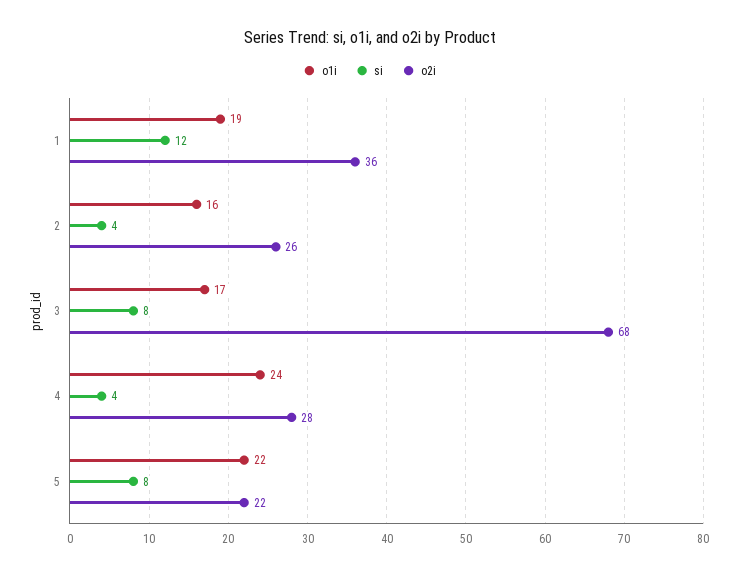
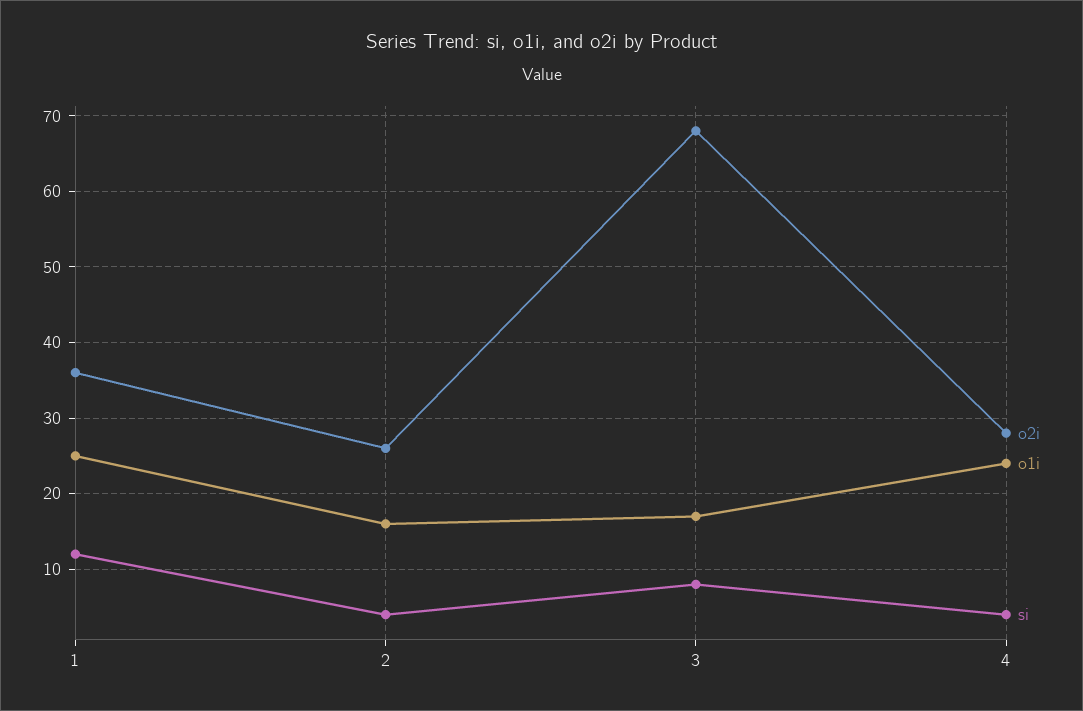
  {
    "o1i": {
-     "1": 19,
+     "1": 25,
      "2": 16,
      "3": 17,
-     "4": 24,
+     "4": 24
-     "5": 22
    },
    "si": {
      "1": 12,
      "2": 4,
      "3": 8,
-     "4": 4,
+     "4": 4
-     "5": 8
    },
    "o2i": {
      "1": 36,
      "2": 26,
      "3": 68,
-     "4": 28,
+     "4": 28
-     "5": 22
    }
  }

